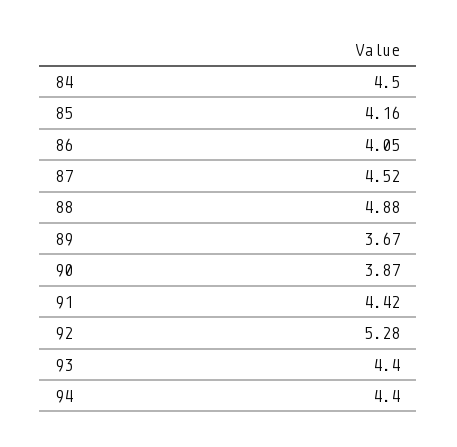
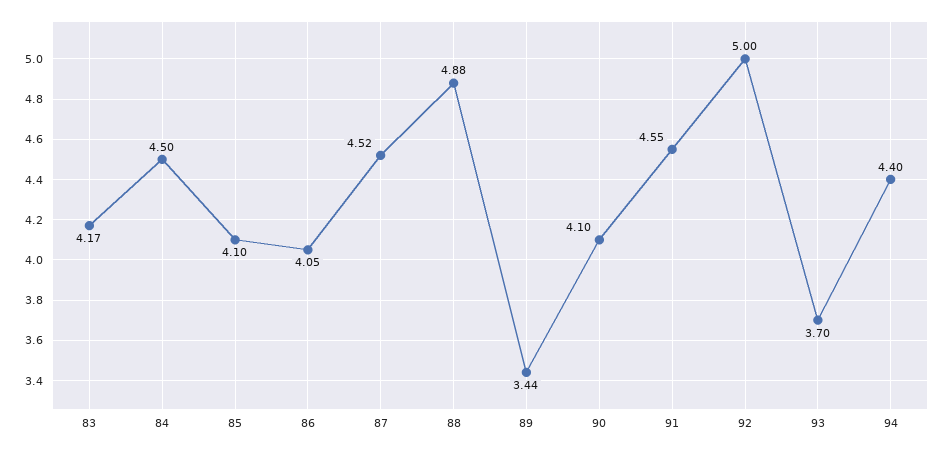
  {
    "84": 4.5,
-   "85": 4.16,
+   "85": 4.1,
    "86": 4.05,
    "87": 4.52,
    "88": 4.88,
-   "89": 3.67,
+   "89": 3.44,
-   "90": 3.87,
+   "90": 4.1,
-   "91": 4.42,
+   "91": 4.55,
-   "92": 5.28,
+   "92": 5,
-   "93": 4.4,
+   "93": 3.7,
-   "94": 4.4
+   "94": 4.4,
+   "83": 4.17
  }

